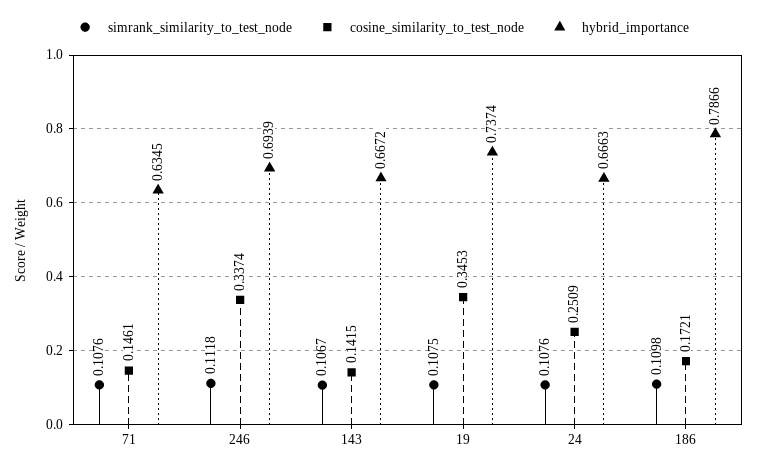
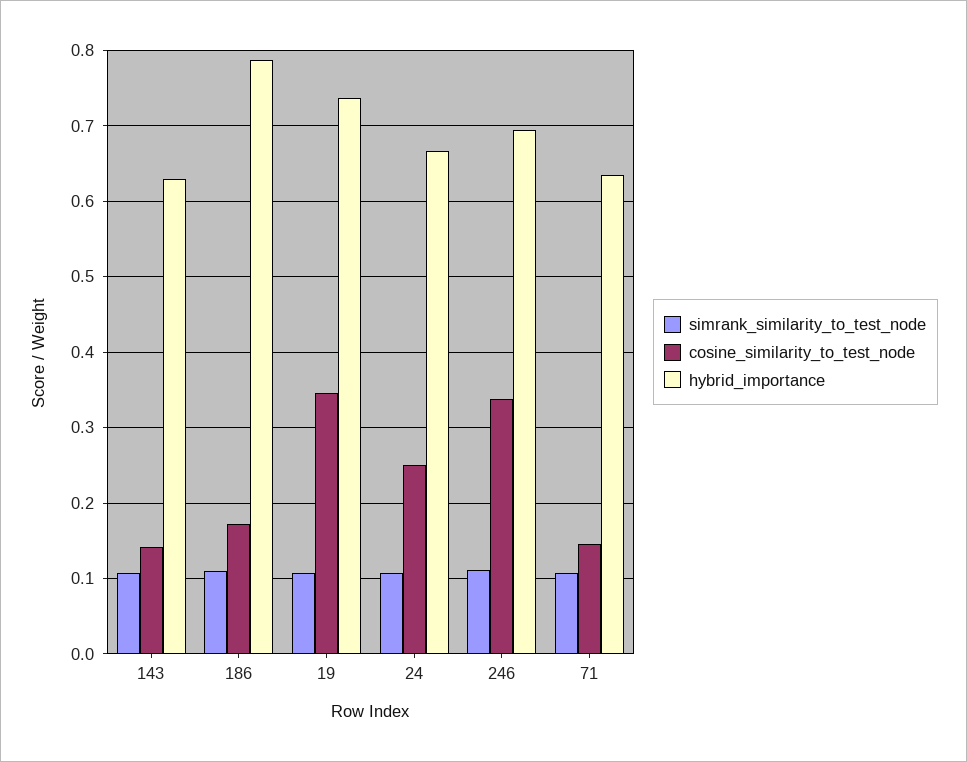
  {
    "simrank_similarity_to_test_node": {
      "71": 0.1076,
      "246": 0.1118,
      "143": 0.1067,
      "19": 0.1075,
      "24": 0.1076,
      "186": 0.1098
    },
    "cosine_similarity_to_test_node": {
      "71": 0.1461,
      "246": 0.3374,
      "143": 0.1415,
      "19": 0.3453,
      "24": 0.2509,
      "186": 0.1721
    },
    "hybrid_importance": {
      "71": 0.6345,
      "246": 0.6939,
-     "143": 0.6672,
+     "143": 0.63,
      "19": 0.7374,
      "24": 0.6663,
      "186": 0.7866
    }
  }

